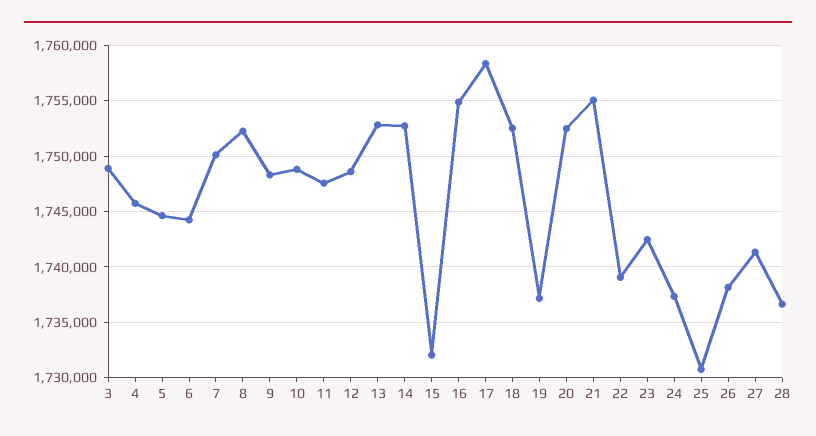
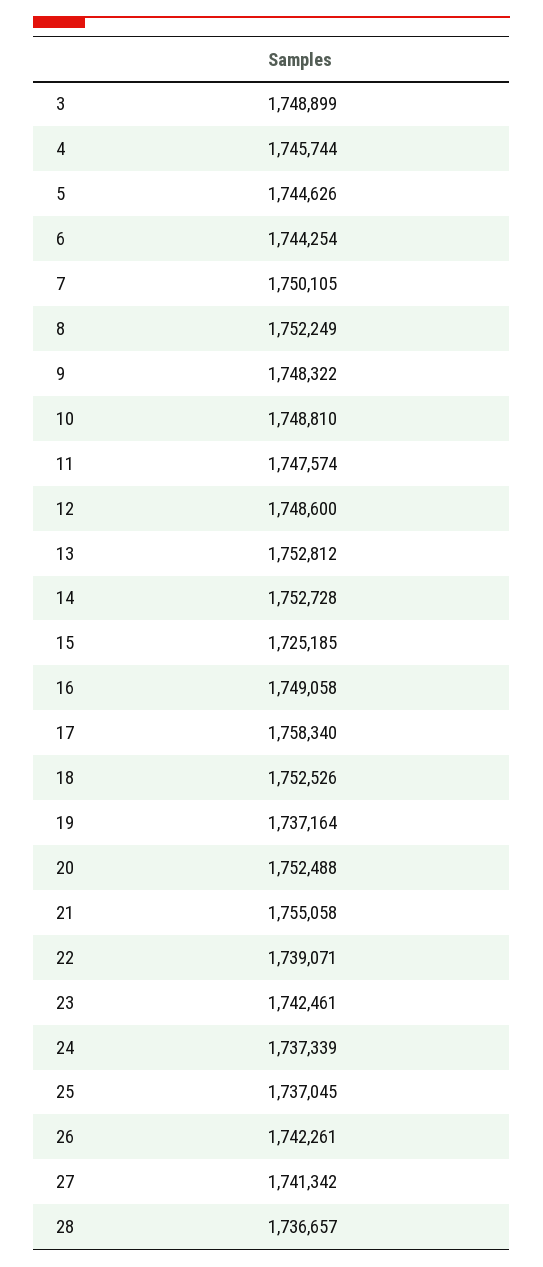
  {
    "3": 1748899,
    "4": 1745744,
    "5": 1744626,
    "6": 1744254,
    "7": 1750105,
    "8": 1752249,
    "9": 1748322,
    "10": 1748810,
    "11": 1747574,
    "12": 1748600,
    "13": 1752812,
    "14": 1752728,
-   "15": 1732000,
+   "15": 1725185,
-   "16": 1755000,
+   "16": 1749058,
    "17": 1758340,
    "18": 1752526,
    "19": 1737164,
    "20": 1752488,
    "21": 1755058,
    "22": 1739071,
    "23": 1742461,
    "24": 1737339,
-   "25": 1731000,
+   "25": 1737045,
-   "26": 1738000,
+   "26": 1742261,
    "27": 1741342,
    "28": 1736657
  }

